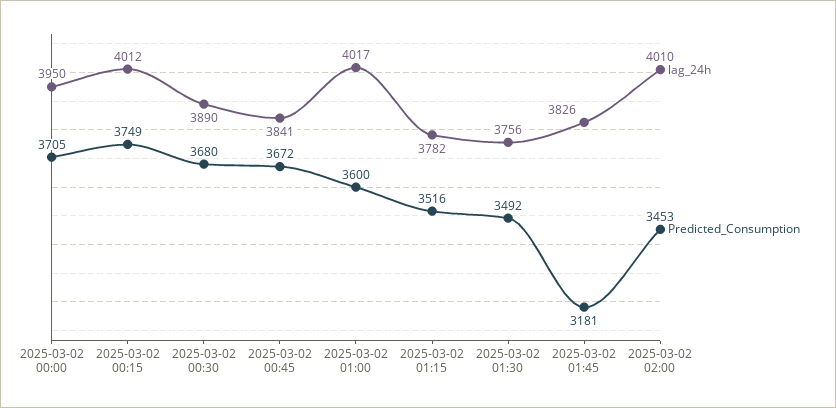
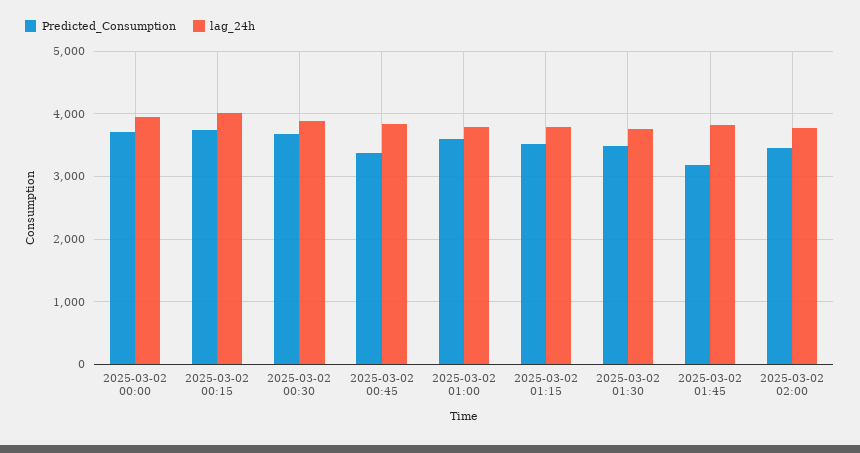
  {
    "lag_24h": {
      "2025-03-02 00:00": 3950,
      "2025-03-02 00:15": 4012,
      "2025-03-02 00:30": 3890,
      "2025-03-02 00:45": 3841,
-     "2025-03-02 01:00": 4017,
+     "2025-03-02 01:00": 3800,
      "2025-03-02 01:15": 3782,
      "2025-03-02 01:30": 3756,
      "2025-03-02 01:45": 3826,
-     "2025-03-02 02:00": 4010
+     "2025-03-02 02:00": 3800
    },
    "Predicted_Consumption": {
      "2025-03-02 00:00": 3705,
      "2025-03-02 00:15": 3749,
      "2025-03-02 00:30": 3680,
-     "2025-03-02 00:45": 3672,
+     "2025-03-02 00:45": 3400,
      "2025-03-02 01:00": 3600,
      "2025-03-02 01:15": 3516,
      "2025-03-02 01:30": 3492,
      "2025-03-02 01:45": 3181,
      "2025-03-02 02:00": 3453
    }
  }

